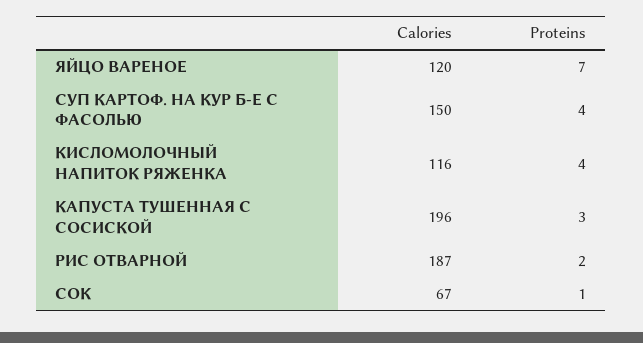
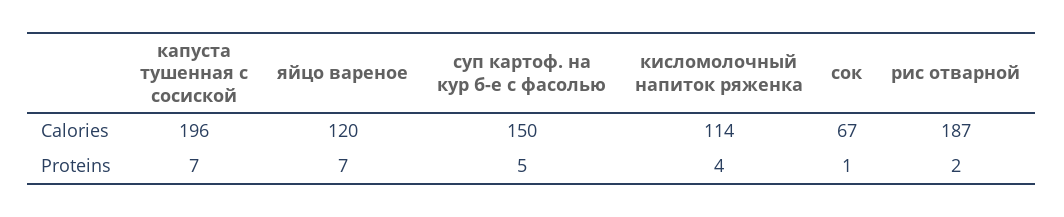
  {
    "Calories": {
      "ЯЙЦО ВАРЕНОЕ": 120,
      "СУП КАРТОФ. НА КУР Б-Е С ФАСОЛЬЮ": 150,
-     "КИСЛОМОЛОЧНЫЙ НАПИТОК РЯЖЕНКА": 116,
+     "КИСЛОМОЛОЧНЫЙ НАПИТОК РЯЖЕНКА": 114,
      "КАПУСТА ТУШЕННАЯ С СОСИСКОЙ": 196,
      "РИС ОТВАРНОЙ": 187,
      "СОК": 67
    },
    "Proteins": {
      "ЯЙЦО ВАРЕНОЕ": 7,
-     "СУП КАРТОФ. НА КУР Б-Е С ФАСОЛЬЮ": 4,
+     "СУП КАРТОФ. НА КУР Б-Е С ФАСОЛЬЮ": 5,
      "КИСЛОМОЛОЧНЫЙ НАПИТОК РЯЖЕНКА": 4,
-     "КАПУСТА ТУШЕННАЯ С СОСИСКОЙ": 3,
+     "КАПУСТА ТУШЕННАЯ С СОСИСКОЙ": 7,
      "РИС ОТВАРНОЙ": 2,
      "СОК": 1
    }
  }

